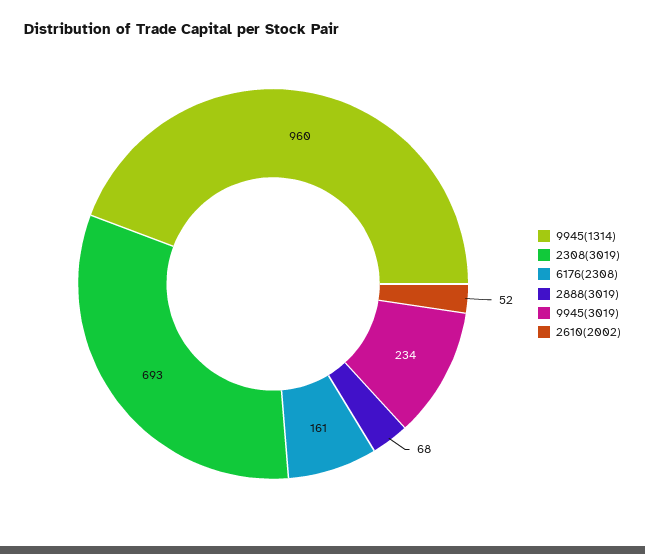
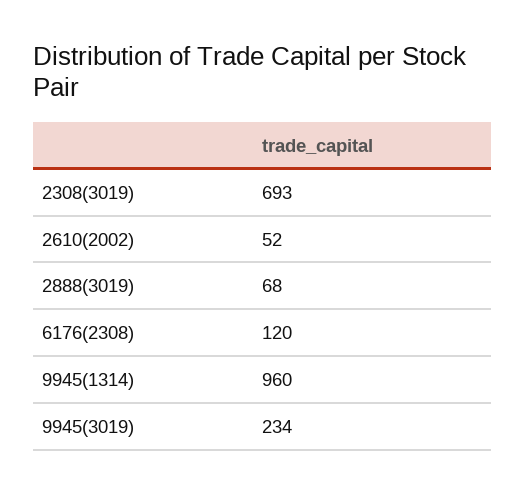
  {
    "9945(1314)": 960,
    "2308(3019)": 693,
-   "6176(2308)": 161,
+   "6176(2308)": 120,
    "2888(3019)": 68,
    "9945(3019)": 234,
    "2610(2002)": 52
  }

